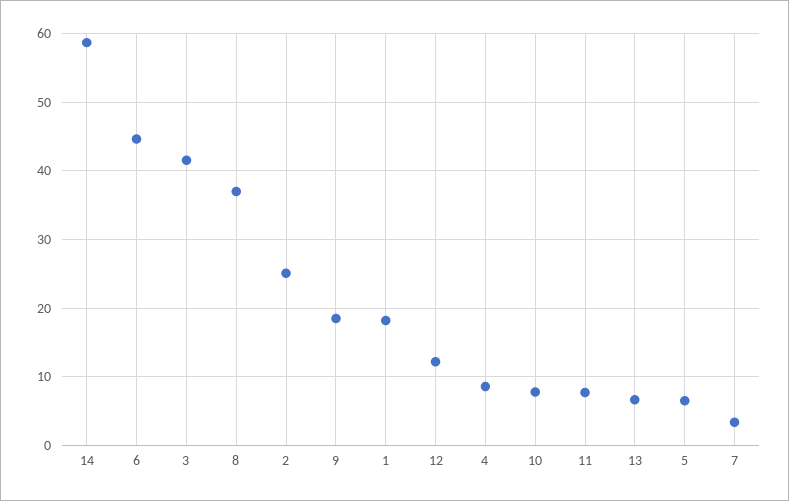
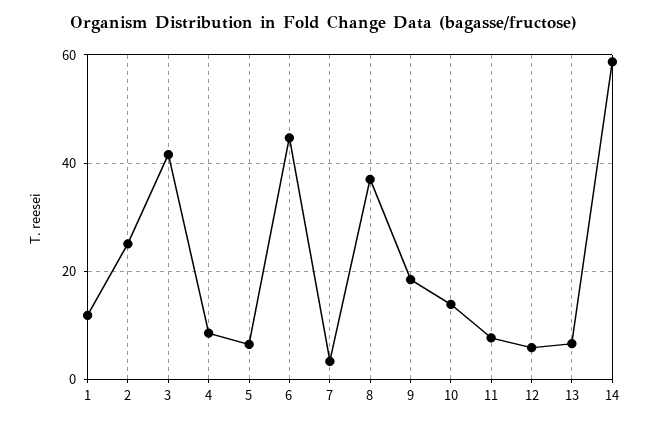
  {
    "14": 59,
    "6": 45,
    "3": 42,
    "8": 37,
    "2": 25,
    "9": 18,
-   "1": 18,
+   "1": 12,
-   "12": 12,
+   "12": 6,
    "4": 9,
-   "10": 8,
+   "10": 14,
    "11": 8,
    "13": 7,
    "5": 6,
    "7": 3
  }

